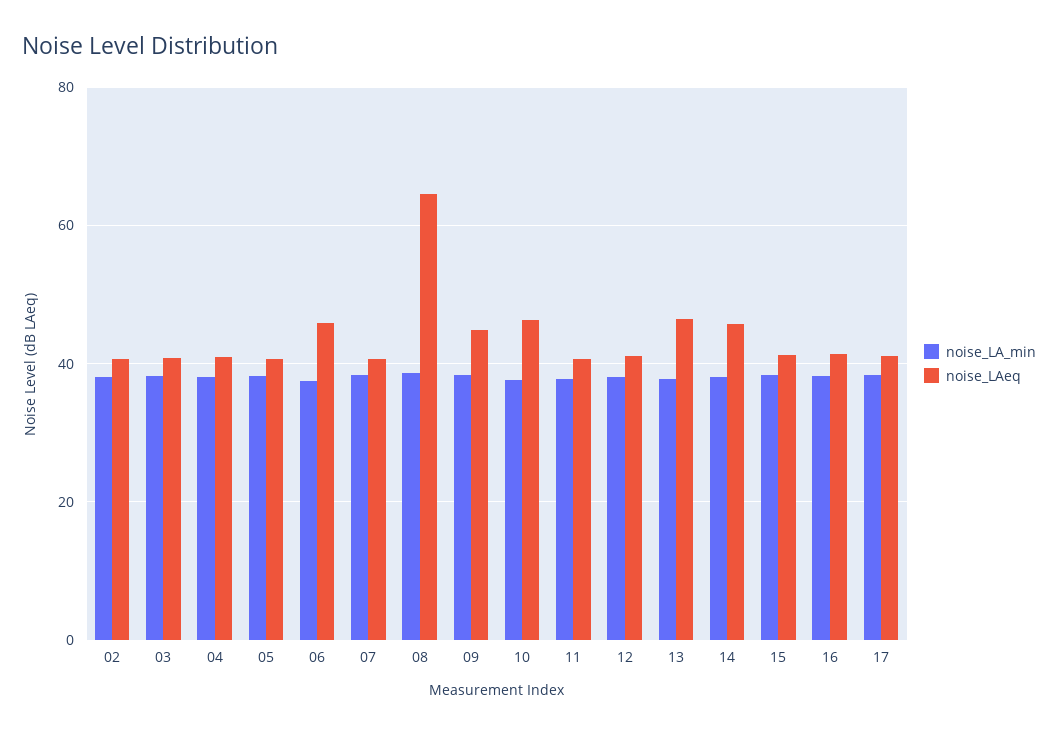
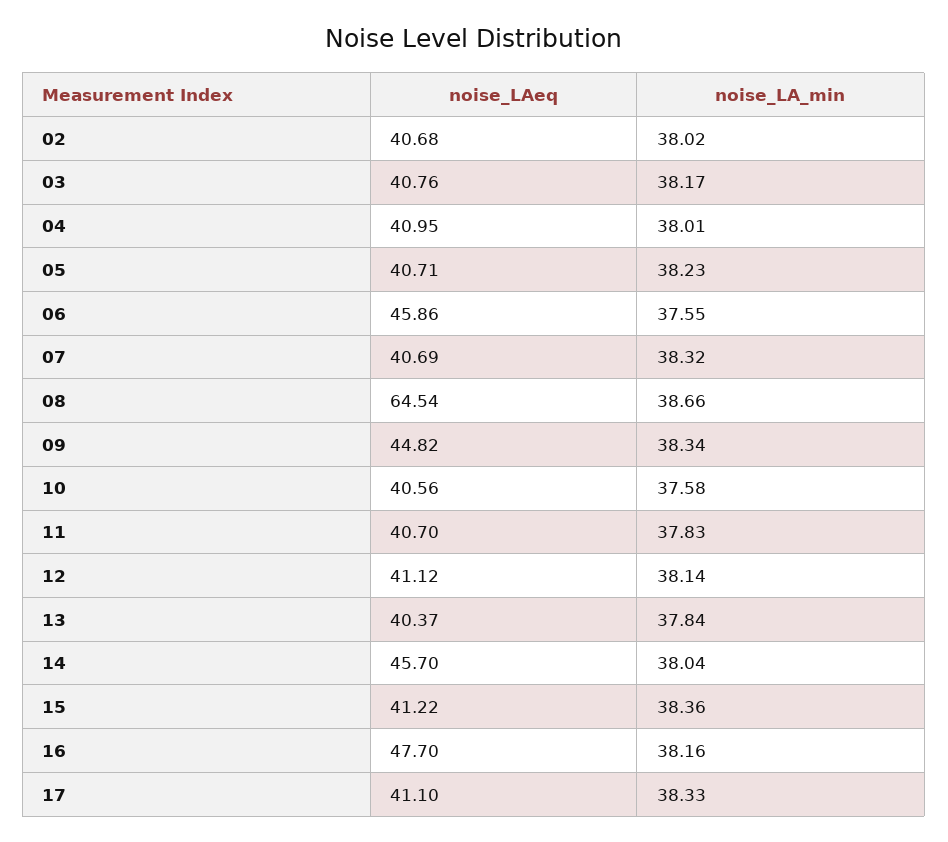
  {
    "noise_LA_min": {
      "02": 38.02,
      "03": 38.17,
      "04": 38.01,
      "05": 38.23,
      "06": 37.55,
      "07": 38.32,
      "08": 38.66,
      "09": 38.34,
      "10": 37.58,
      "11": 37.83,
      "12": 38.14,
      "13": 37.84,
      "14": 38.04,
      "15": 38.36,
      "16": 38.16,
      "17": 38.33
    },
    "noise_LAeq": {
      "02": 40.68,
      "03": 40.76,
      "04": 40.95,
      "05": 40.71,
      "06": 45.86,
      "07": 40.69,
      "08": 64.54,
      "09": 44.82,
-     "10": 46,
+     "10": 40.56,
      "11": 40.7,
      "12": 41.12,
-     "13": 46,
+     "13": 40.37,
      "14": 45.7,
      "15": 41.22,
-     "16": 42,
+     "16": 47.7,
      "17": 41.1
    }
  }

